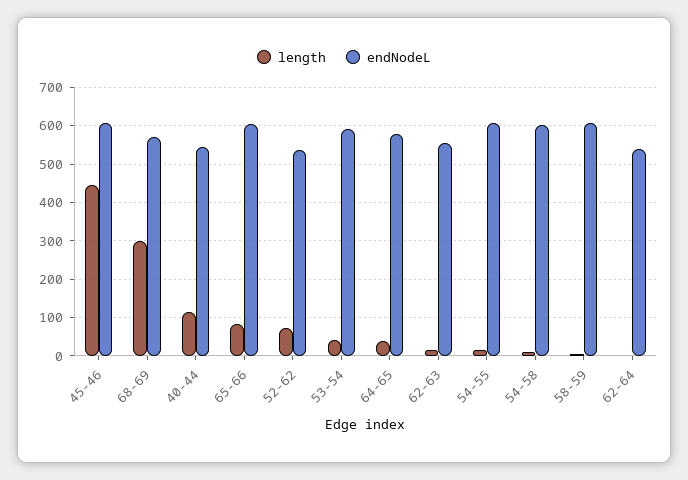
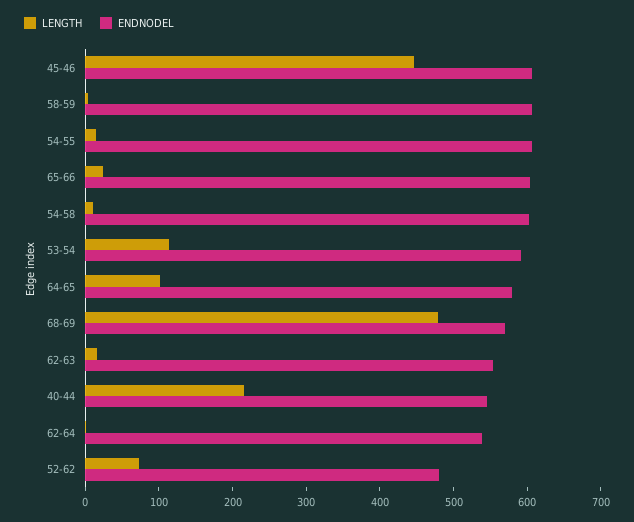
  {
    "length": {
      "45-46": 440,
-     "68-69": 300,
+     "68-69": 480,
-     "40-44": 120,
+     "40-44": 220,
-     "65-66": 80,
+     "65-66": 20,
      "52-62": 80,
-     "53-54": 40,
+     "53-54": 120,
-     "64-65": 40,
+     "64-65": 100,
      "62-63": 20,
      "54-55": 20,
      "54-58": 20,
      "58-59": 0,
      "62-64": 0
    },
    "endNodeL": {
      "45-46": 600,
      "68-69": 580,
      "40-44": 540,
      "65-66": 600,
-     "52-62": 540,
+     "52-62": 480,
      "53-54": 600,
      "64-65": 580,
      "62-63": 560,
      "54-55": 600,
      "54-58": 600,
      "58-59": 600,
      "62-64": 540
    }
  }

